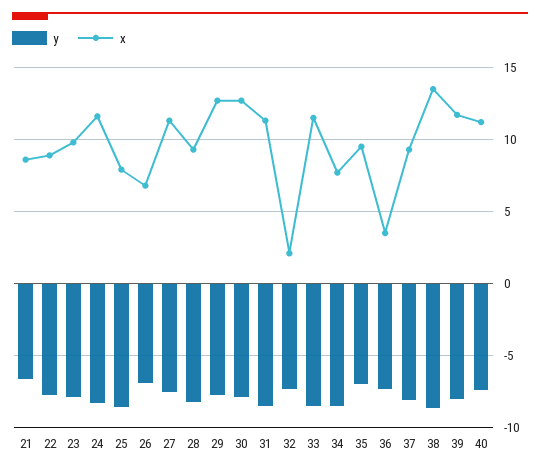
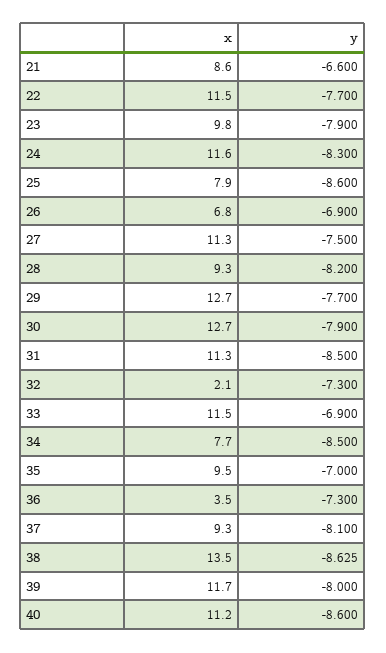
  {
    "y": {
      "21": -6.6,
      "22": -7.7,
      "23": -7.9,
      "24": -8.3,
      "25": -8.6,
      "26": -6.9,
      "27": -7.5,
      "28": -8.2,
      "29": -7.7,
      "30": -7.9,
      "31": -8.5,
      "32": -7.3,
-     "33": -8.5,
+     "33": -6.9,
      "34": -8.5,
      "35": -7,
      "36": -7.3,
      "37": -8.1,
      "38": -8.625,
      "39": -8,
-     "40": -7.5
+     "40": -8.6
    },
    "x": {
      "21": 8.6,
-     "22": 9,
+     "22": 11.5,
      "23": 9.8,
      "24": 11.6,
      "25": 7.9,
      "26": 6.8,
      "27": 11.3,
      "28": 9.3,
      "29": 12.7,
      "30": 12.7,
      "31": 11.3,
      "32": 2.1,
      "33": 11.5,
      "34": 7.7,
      "35": 9.5,
      "36": 3.5,
      "37": 9.3,
      "38": 13.5,
      "39": 11.7,
      "40": 11.2
    }
  }

